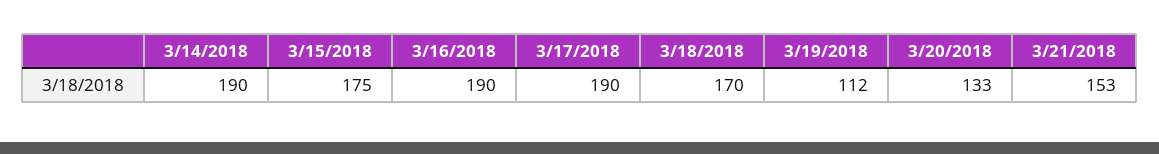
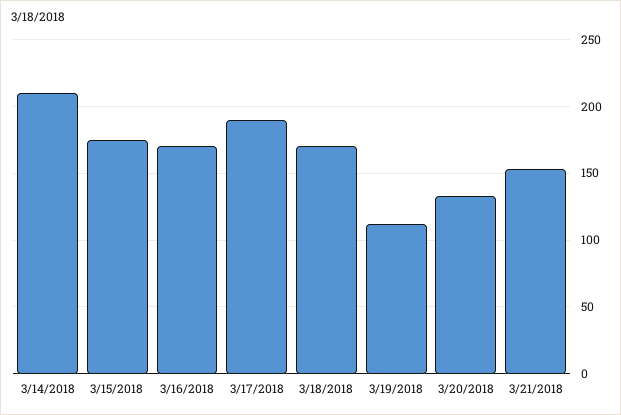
  {
-   "3/14/2018": 190,
+   "3/14/2018": 210,
    "3/15/2018": 175,
-   "3/16/2018": 190,
+   "3/16/2018": 170,
    "3/17/2018": 190,
    "3/18/2018": 170,
    "3/19/2018": 112,
    "3/20/2018": 133,
    "3/21/2018": 153
  }

